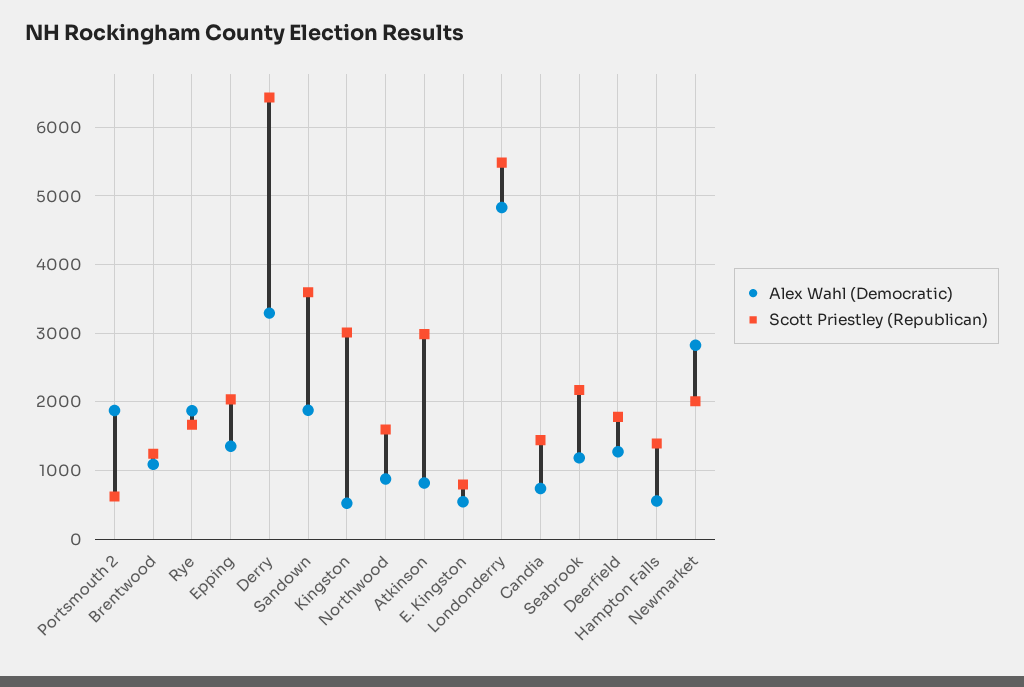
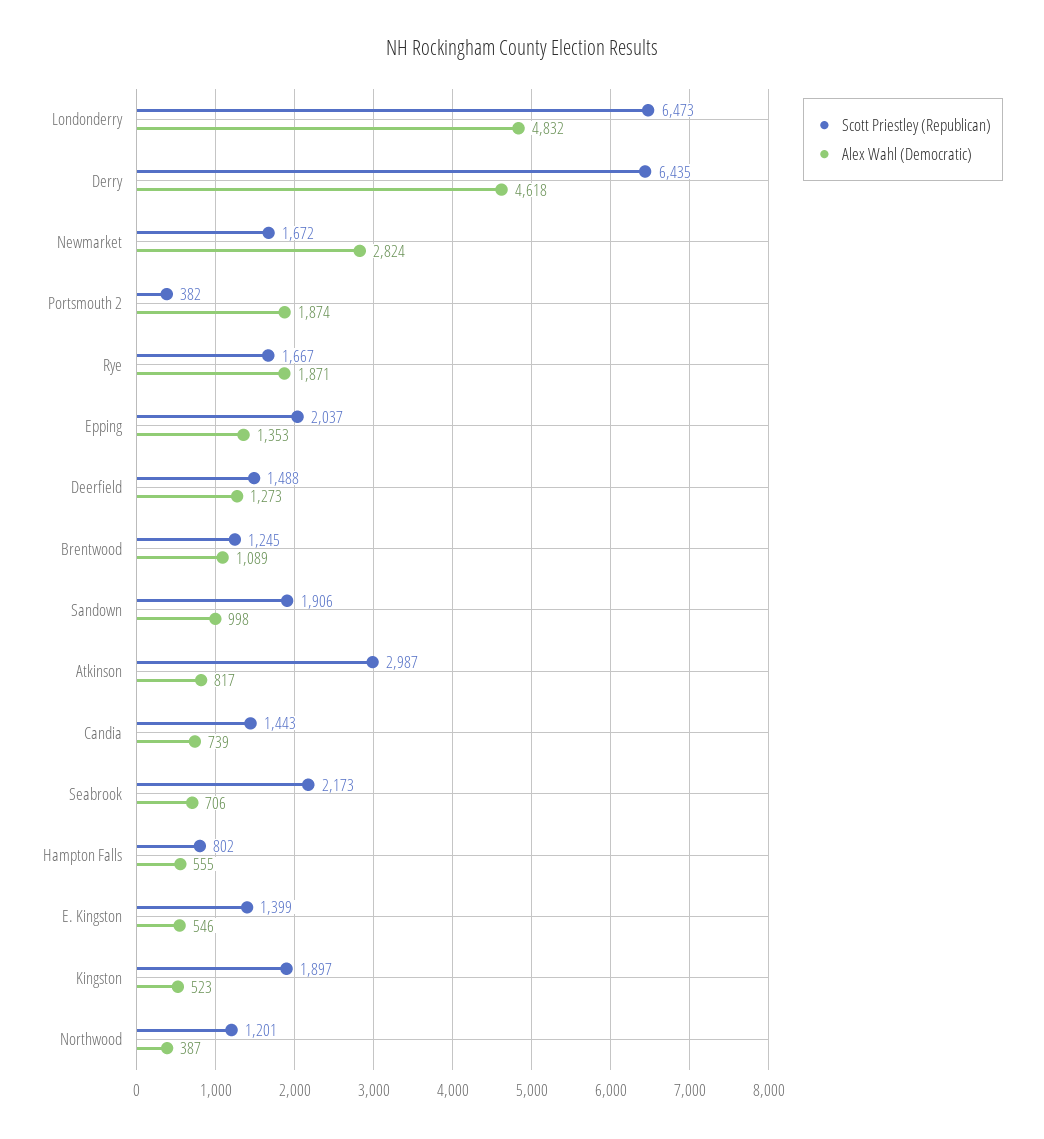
  {
    "Alex Wahl (Democratic)": {
      "Portsmouth 2": 1874,
      "Brentwood": 1089,
      "Rye": 1871,
      "Epping": 1353,
-     "Derry": 3300,
+     "Derry": 4618,
-     "Sandown": 1900,
+     "Sandown": 998,
      "Kingston": 523,
-     "Northwood": 900,
+     "Northwood": 387,
      "Atkinson": 817,
      "E. Kingston": 546,
      "Londonderry": 4832,
      "Candia": 739,
-     "Seabrook": 1200,
+     "Seabrook": 706,
      "Deerfield": 1273,
      "Hampton Falls": 555,
      "Newmarket": 2824
    },
    "Scott Priestley (Republican)": {
-     "Portsmouth 2": 600,
+     "Portsmouth 2": 382,
      "Brentwood": 1245,
      "Rye": 1667,
      "Epping": 2037,
      "Derry": 6435,
-     "Sandown": 3600,
+     "Sandown": 1906,
-     "Kingston": 3000,
+     "Kingston": 1897,
-     "Northwood": 1600,
+     "Northwood": 1201,
      "Atkinson": 2987,
-     "E. Kingston": 800,
+     "E. Kingston": 1399,
-     "Londonderry": 5500,
+     "Londonderry": 6473,
      "Candia": 1443,
      "Seabrook": 2173,
-     "Deerfield": 1800,
+     "Deerfield": 1488,
-     "Hampton Falls": 1400,
+     "Hampton Falls": 802,
-     "Newmarket": 2000
+     "Newmarket": 1672
    }
  }

